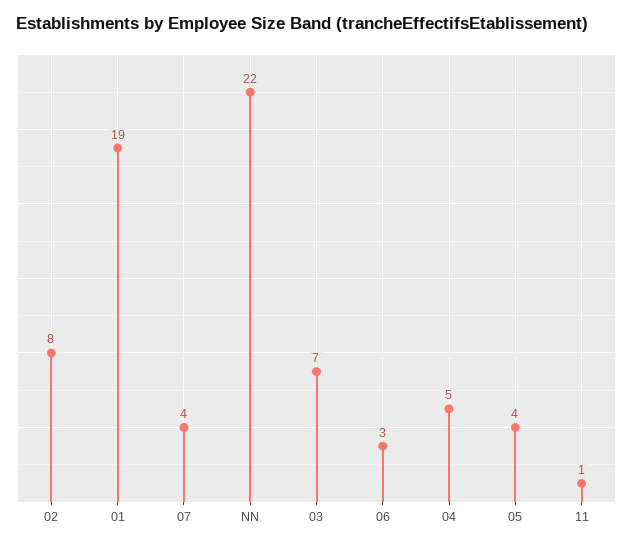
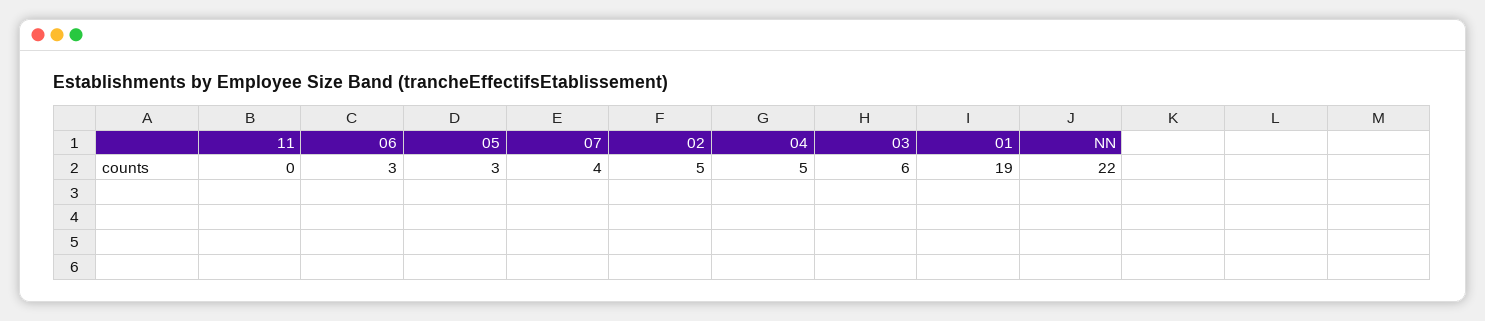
  {
-   "02": 8,
+   "02": 5,
    "01": 19,
    "07": 4,
    "NN": 22,
-   "03": 7,
+   "03": 6,
    "06": 3,
    "04": 5,
-   "05": 4,
+   "05": 3,
-   "11": 1
+   "11": 0
  }

